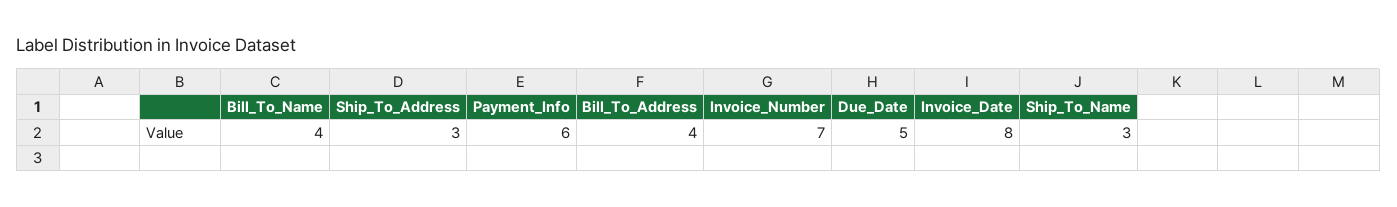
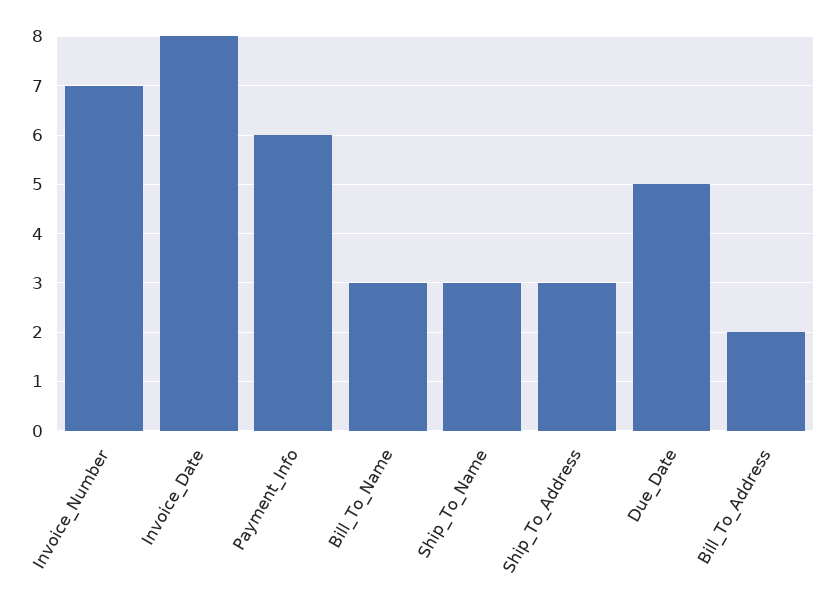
  {
-   "Bill_To_Name": 4,
+   "Bill_To_Name": 3,
    "Ship_To_Address": 3,
    "Payment_Info": 6,
-   "Bill_To_Address": 4,
+   "Bill_To_Address": 2,
    "Invoice_Number": 7,
    "Due_Date": 5,
    "Invoice_Date": 8,
    "Ship_To_Name": 3
  }

